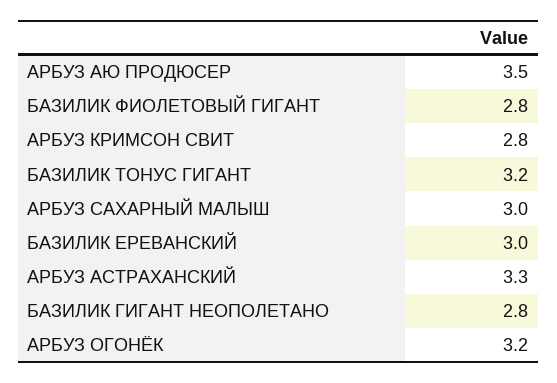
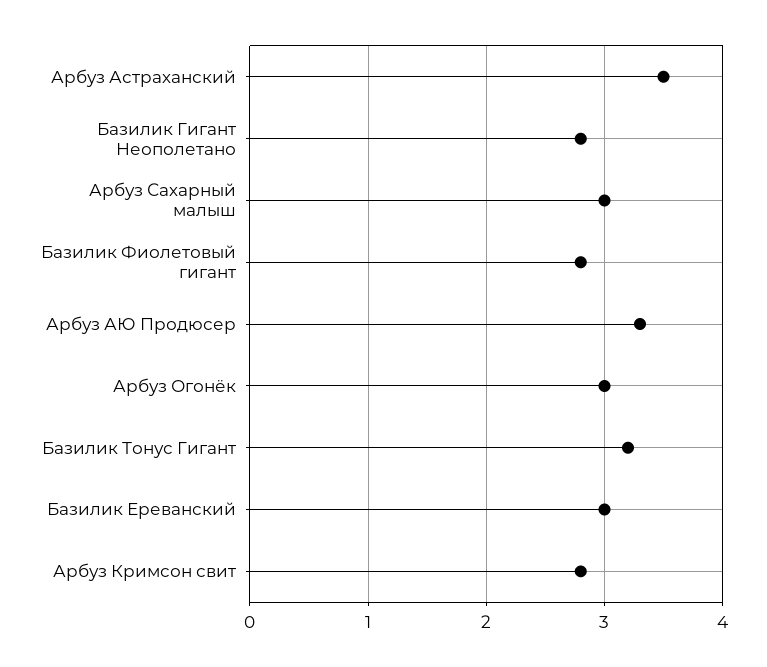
  {
-   "АРБУЗ АЮ ПРОДЮСЕР": 3.5,
+   "АРБУЗ АЮ ПРОДЮСЕР": 3.3,
    "БАЗИЛИК ФИОЛЕТОВЫЙ ГИГАНТ": 2.8,
    "АРБУЗ КРИМСОН СВИТ": 2.8,
    "БАЗИЛИК ТОНУС ГИГАНТ": 3.2,
    "АРБУЗ САХАРНЫЙ МАЛЫШ": 3,
    "БАЗИЛИК ЕРЕВАНСКИЙ": 3,
-   "АРБУЗ АСТРАХАНСКИЙ": 3.3,
+   "АРБУЗ АСТРАХАНСКИЙ": 3.5,
    "БАЗИЛИК ГИГАНТ НЕОПОЛЕТАНО": 2.8,
-   "АРБУЗ ОГОНЁК": 3.2
+   "АРБУЗ ОГОНЁК": 3
  }

